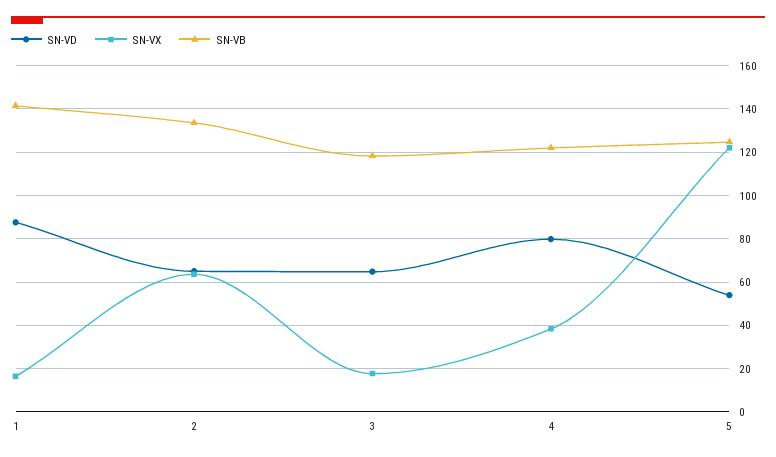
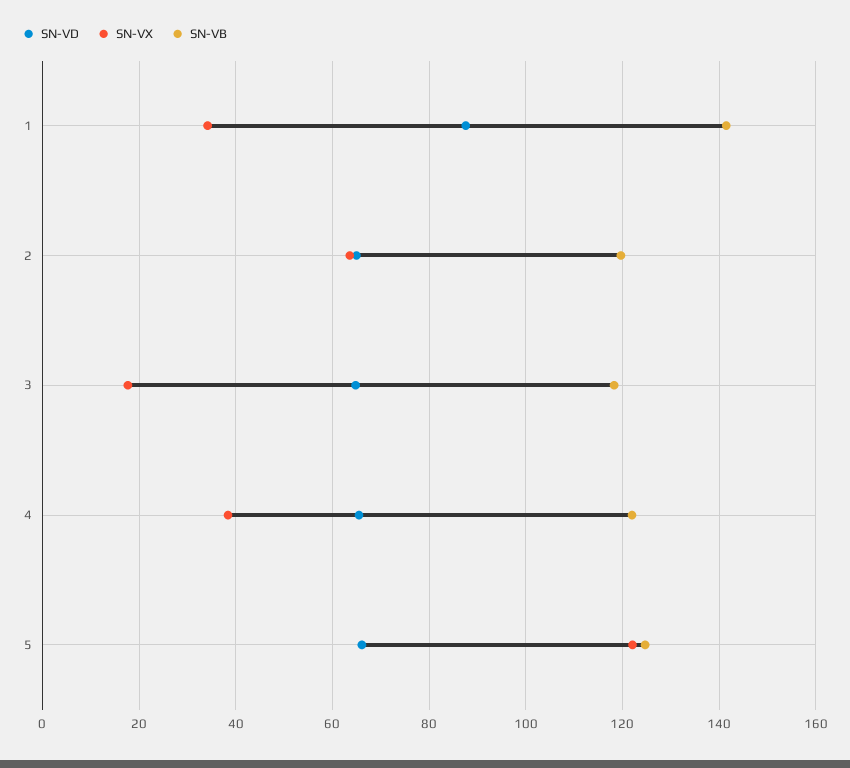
  {
    "SN-VD": {
      "1": 88,
      "2": 66,
      "3": 64,
-     "4": 80,
+     "4": 66,
-     "5": 55
+     "5": 66
    },
    "SN-VX": {
-     "1": 15,
+     "1": 34,
      "2": 64,
      "3": 18,
      "4": 38,
      "5": 122
    },
    "SN-VB": {
      "1": 142,
-     "2": 135,
+     "2": 120,
      "3": 118,
      "4": 122,
      "5": 124
    }
  }

